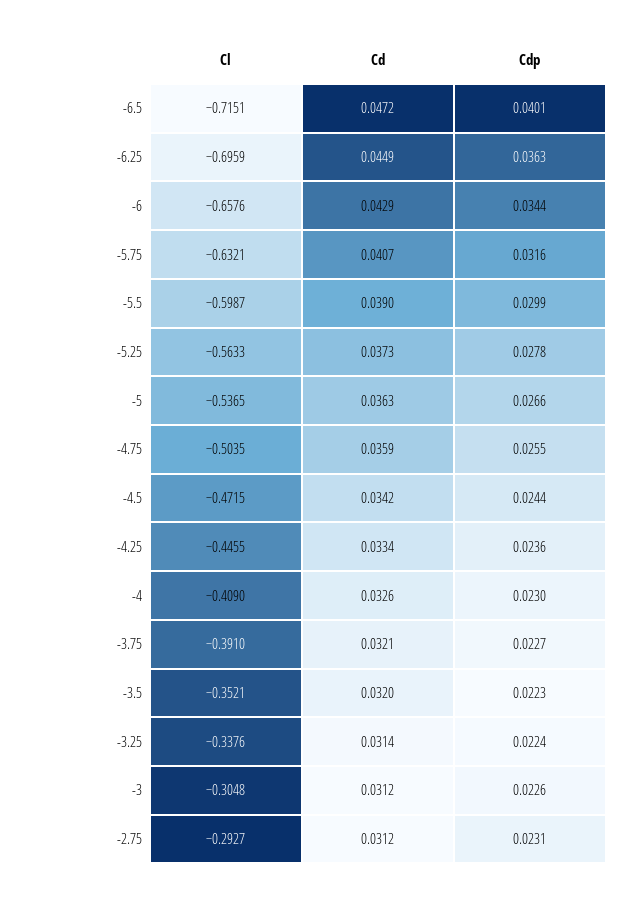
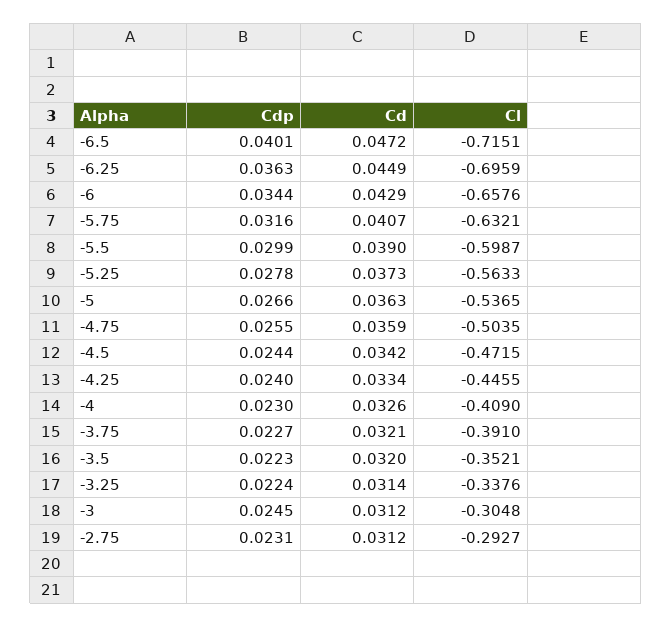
  {
    "Cl": {
      "-6.5": -0.7151,
      "-6.25": -0.6959,
      "-6": -0.6576,
      "-5.75": -0.6321,
      "-5.5": -0.5987,
      "-5.25": -0.5633,
      "-5": -0.5365,
      "-4.75": -0.5035,
      "-4.5": -0.4715,
      "-4.25": -0.4455,
      "-4": -0.409,
      "-3.75": -0.391,
      "-3.5": -0.3521,
      "-3.25": -0.3376,
      "-3": -0.3048,
      "-2.75": -0.2927
    },
    "Cd": {
      "-6.5": 0.0472,
      "-6.25": 0.0449,
      "-6": 0.0429,
      "-5.75": 0.0407,
      "-5.5": 0.039,
      "-5.25": 0.0373,
      "-5": 0.0363,
      "-4.75": 0.0359,
      "-4.5": 0.0342,
      "-4.25": 0.0334,
      "-4": 0.0326,
      "-3.75": 0.0321,
      "-3.5": 0.032,
      "-3.25": 0.0314,
      "-3": 0.0312,
      "-2.75": 0.0312
    },
    "Cdp": {
      "-6.5": 0.0401,
      "-6.25": 0.0363,
      "-6": 0.0344,
      "-5.75": 0.0316,
      "-5.5": 0.0299,
      "-5.25": 0.0278,
      "-5": 0.0266,
      "-4.75": 0.0255,
      "-4.5": 0.0244,
-     "-4.25": 0.0236,
+     "-4.25": 0.024,
      "-4": 0.023,
      "-3.75": 0.0227,
      "-3.5": 0.0223,
      "-3.25": 0.0224,
-     "-3": 0.0226,
+     "-3": 0.0245,
      "-2.75": 0.0231
    }
  }

